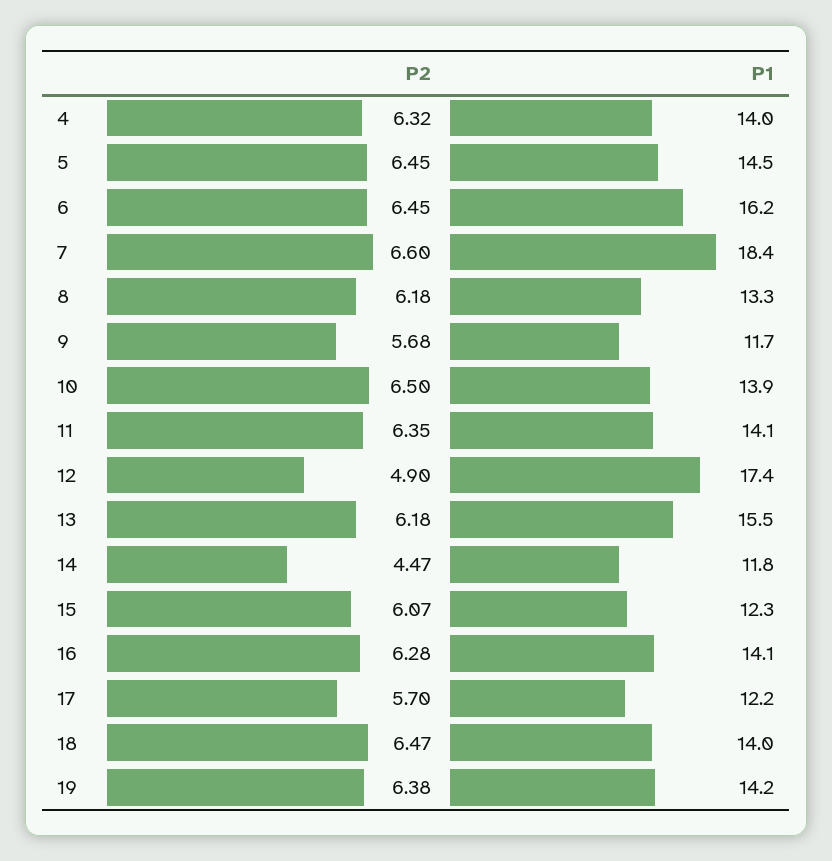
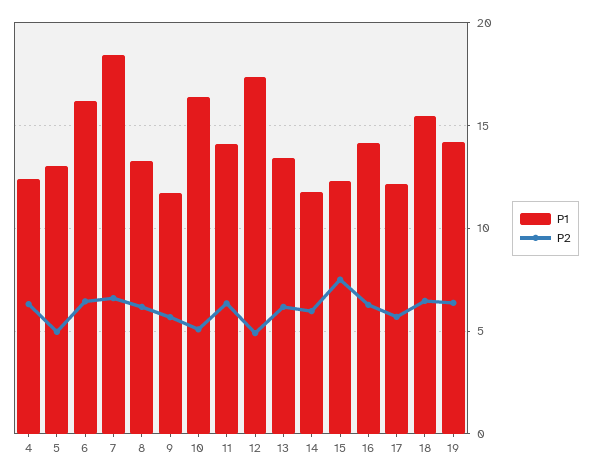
  {
    "P2": {
      "4": 6.32,
-     "5": 6.45,
+     "5": 5,
      "6": 6.45,
      "7": 6.6,
      "8": 6.18,
      "9": 5.68,
-     "10": 6.5,
+     "10": 5,
      "11": 6.35,
      "12": 4.9,
      "13": 6.18,
-     "14": 4.47,
+     "14": 6,
-     "15": 6.07,
+     "15": 7.5,
      "16": 6.28,
      "17": 5.7,
      "18": 6.47,
      "19": 6.38
    },
    "P1": {
-     "4": 14,
+     "4": 12.5,
-     "5": 14.5,
+     "5": 13,
      "6": 16.2,
      "7": 18.4,
      "8": 13.3,
      "9": 11.7,
-     "10": 13.9,
+     "10": 16.5,
      "11": 14.1,
      "12": 17.4,
-     "13": 15.5,
+     "13": 13.5,
      "14": 11.8,
      "15": 12.3,
      "16": 14.1,
      "17": 12.2,
-     "18": 14,
+     "18": 15.5,
      "19": 14.2
    }
  }

